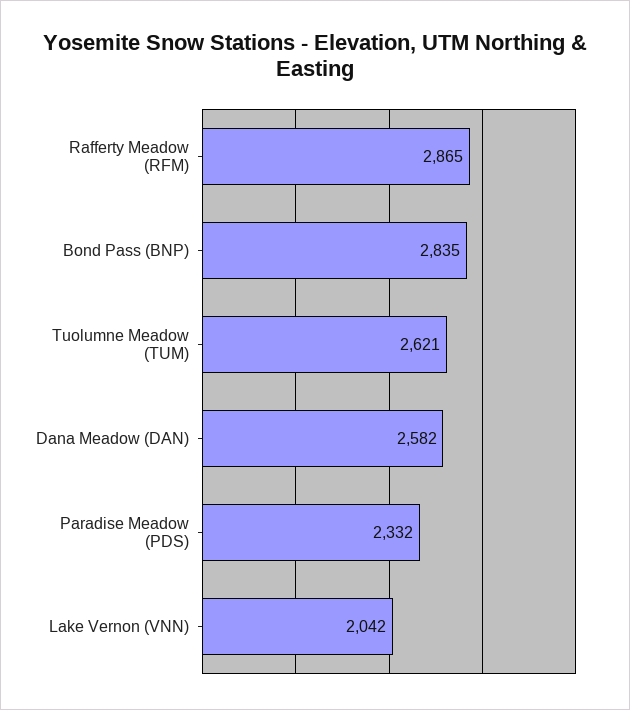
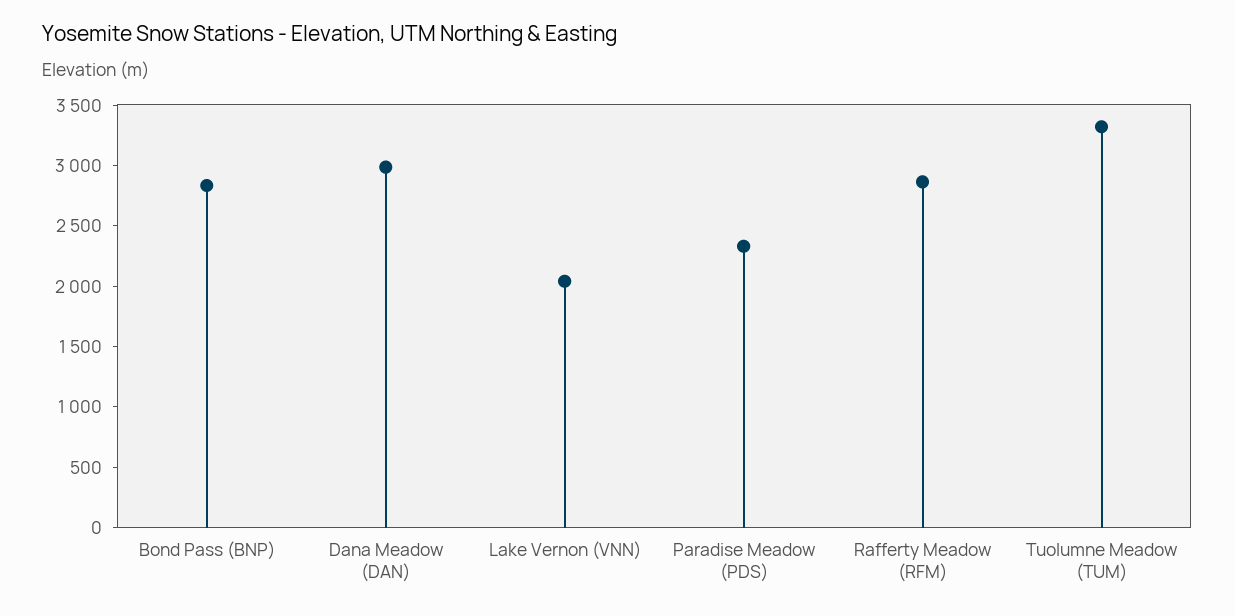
  {
    "Rafferty Meadow (RFM)": 2865,
    "Bond Pass (BNP)": 2835,
-   "Tuolumne Meadow (TUM)": 2621,
+   "Tuolumne Meadow (TUM)": 3300,
-   "Dana Meadow (DAN)": 2582,
+   "Dana Meadow (DAN)": 3000,
    "Paradise Meadow (PDS)": 2332,
    "Lake Vernon (VNN)": 2042
  }

